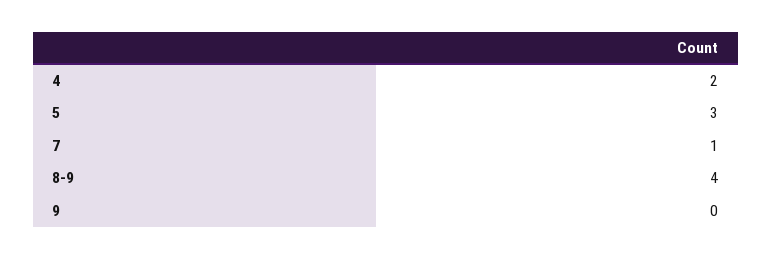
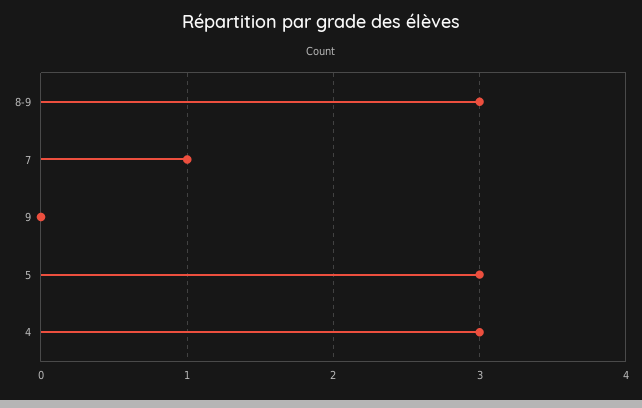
  {
-   "4": 2,
+   "4": 3,
    "5": 3,
    "7": 1,
-   "8-9": 4,
+   "8-9": 3,
    "9": 0
  }

